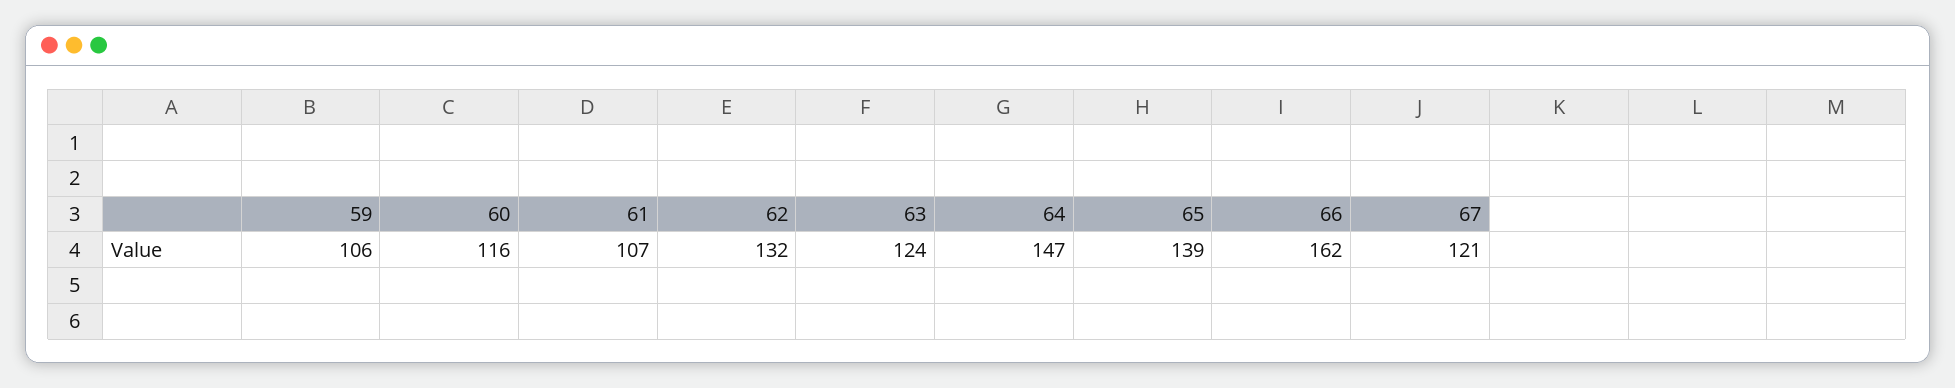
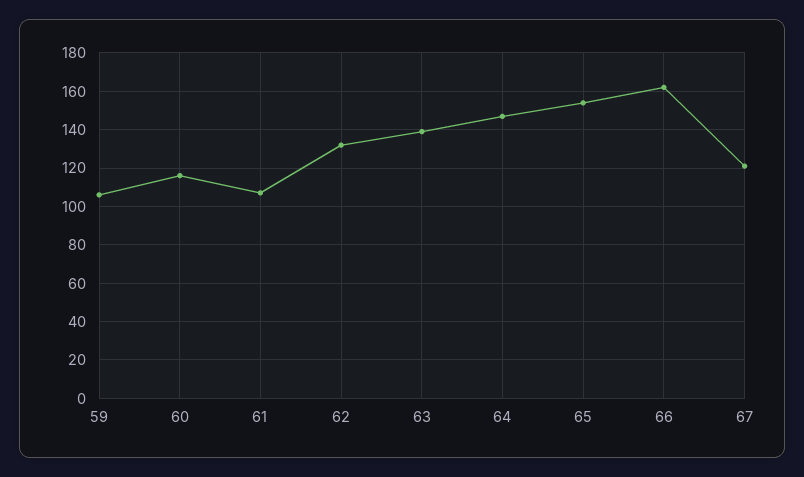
  {
    "59": 106,
    "60": 116,
    "61": 107,
    "62": 132,
-   "63": 124,
+   "63": 140,
    "64": 147,
-   "65": 139,
+   "65": 155,
    "66": 162,
    "67": 121
  }

